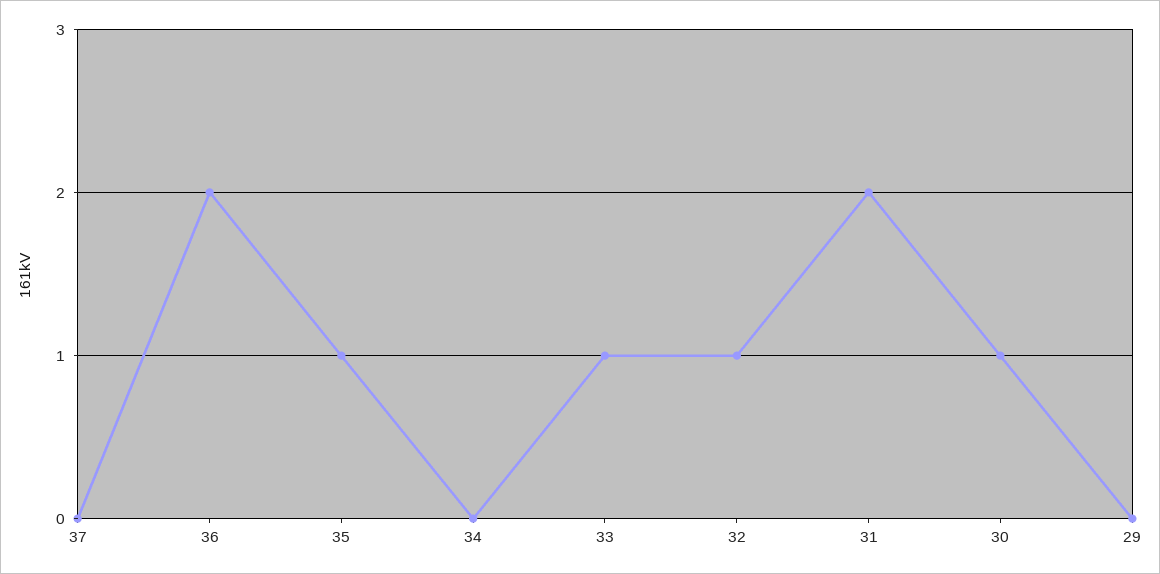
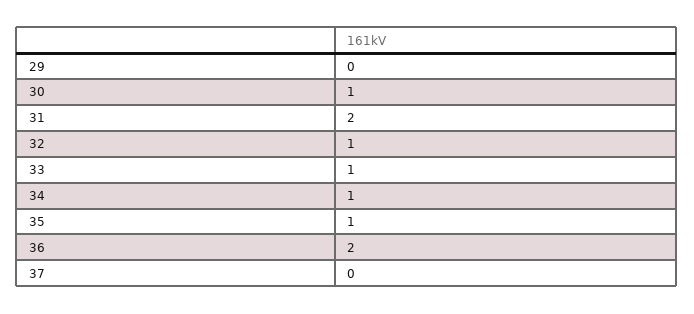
  {
    "37": 0,
    "36": 2,
    "35": 1,
-   "34": 0,
+   "34": 1,
    "33": 1,
    "32": 1,
    "31": 2,
    "30": 1,
    "29": 0
  }

